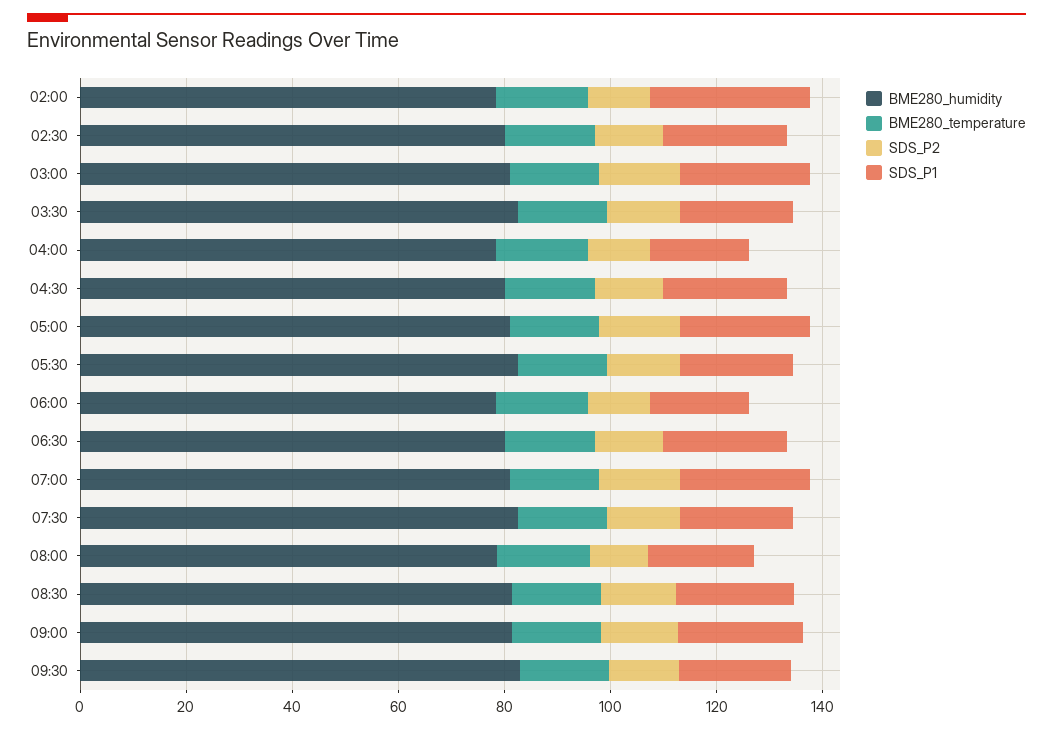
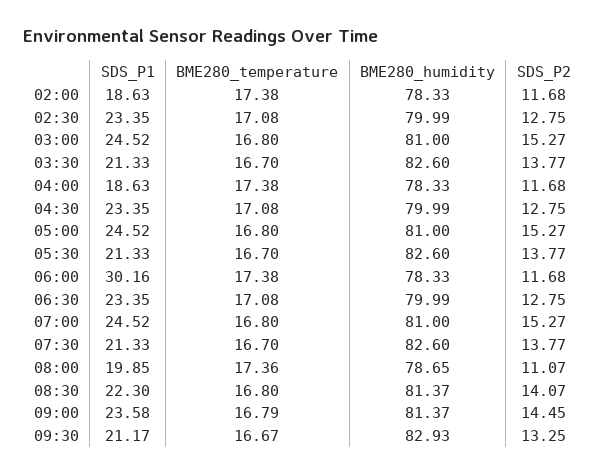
  {
    "BME280_humidity": {
      "02:00": 78.33,
      "02:30": 79.99,
      "03:00": 81,
      "03:30": 82.6,
      "04:00": 78.33,
      "04:30": 79.99,
      "05:00": 81,
      "05:30": 82.6,
      "06:00": 78.33,
      "06:30": 79.99,
      "07:00": 81,
      "07:30": 82.6,
      "08:00": 78.65,
      "08:30": 81.37,
      "09:00": 81.37,
      "09:30": 82.93
    },
    "BME280_temperature": {
      "02:00": 17.38,
      "02:30": 17.08,
      "03:00": 16.8,
      "03:30": 16.7,
      "04:00": 17.38,
      "04:30": 17.08,
      "05:00": 16.8,
      "05:30": 16.7,
      "06:00": 17.38,
      "06:30": 17.08,
      "07:00": 16.8,
      "07:30": 16.7,
      "08:00": 17.36,
      "08:30": 16.8,
      "09:00": 16.79,
      "09:30": 16.67
    },
    "SDS_P2": {
      "02:00": 11.68,
      "02:30": 12.75,
      "03:00": 15.27,
      "03:30": 13.77,
      "04:00": 11.68,
      "04:30": 12.75,
      "05:00": 15.27,
      "05:30": 13.77,
      "06:00": 11.68,
      "06:30": 12.75,
      "07:00": 15.27,
      "07:30": 13.77,
      "08:00": 11.07,
      "08:30": 14.07,
      "09:00": 14.45,
      "09:30": 13.25
    },
    "SDS_P1": {
-     "02:00": 30,
+     "02:00": 18.63,
      "02:30": 23.35,
      "03:00": 24.52,
      "03:30": 21.33,
      "04:00": 18.63,
      "04:30": 23.35,
      "05:00": 24.52,
      "05:30": 21.33,
-     "06:00": 20,
+     "06:00": 30.16,
      "06:30": 23.35,
      "07:00": 24.52,
      "07:30": 21.33,
      "08:00": 19.85,
      "08:30": 22.3,
      "09:00": 23.58,
      "09:30": 21.17
    }
  }

